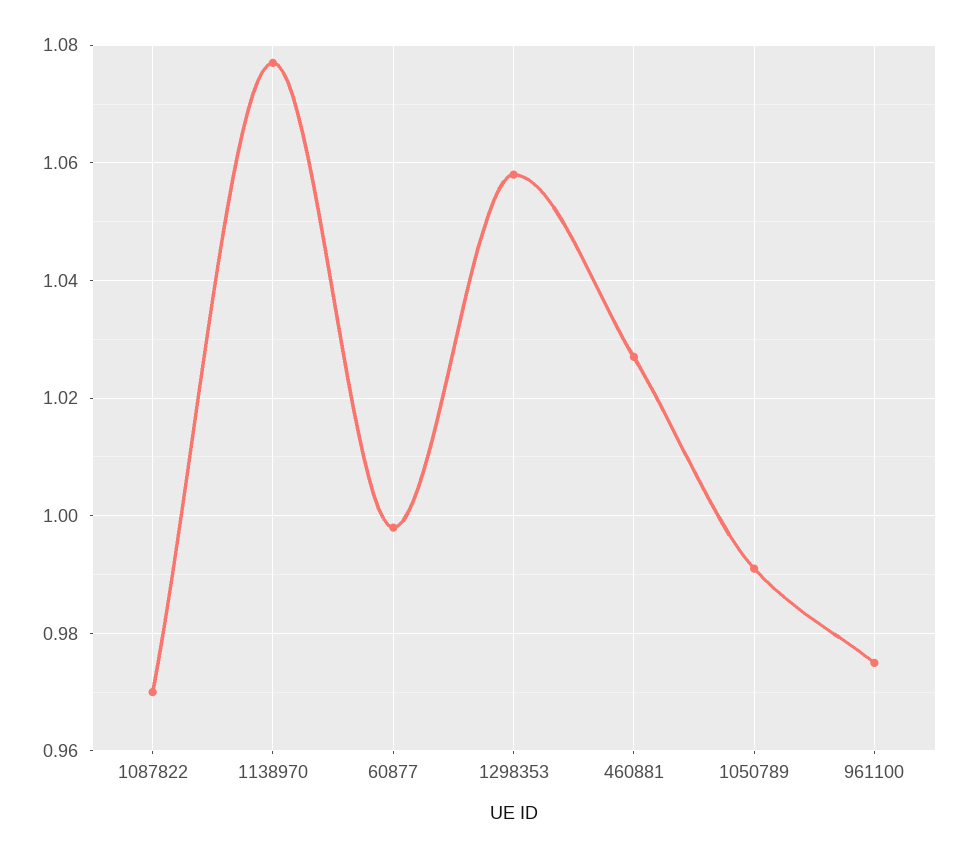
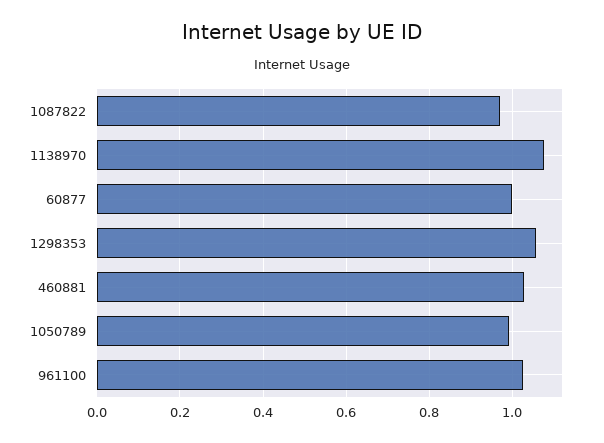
  {
    "1087822": 0.97,
    "1138970": 1.075,
    "60877": 1,
    "1298353": 1.06,
    "460881": 1.025,
    "1050789": 0.99,
-   "961100": 0.975
+   "961100": 1.02
  }

